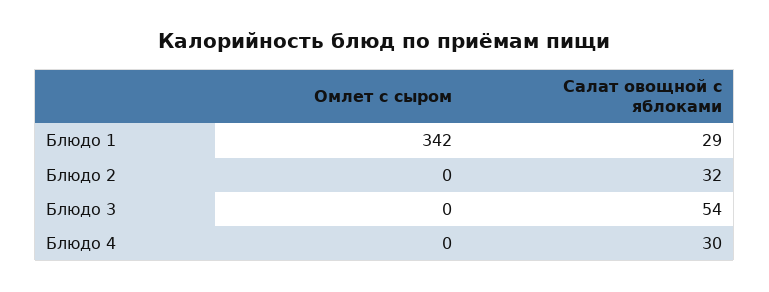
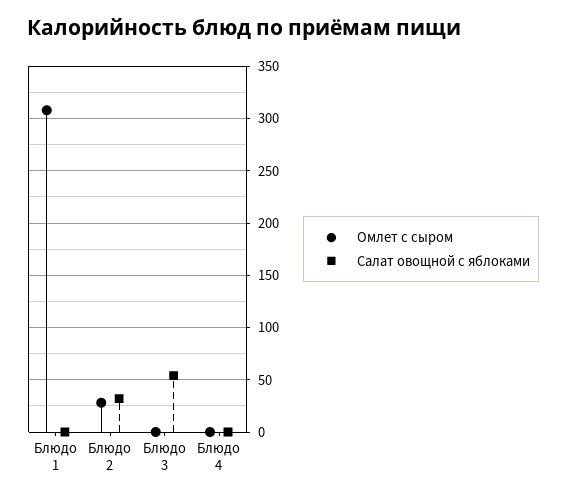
  {
    "Омлет с сыром": {
-     "Блюдо 1": 342,
+     "Блюдо 1": 310,
-     "Блюдо 2": 0,
+     "Блюдо 2": 30,
      "Блюдо 3": 0,
      "Блюдо 4": 0
    },
    "Салат овощной с яблоками": {
-     "Блюдо 1": 29,
+     "Блюдо 1": 0,
      "Блюдо 2": 32,
      "Блюдо 3": 54,
-     "Блюдо 4": 30
+     "Блюдо 4": 0
    }
  }

